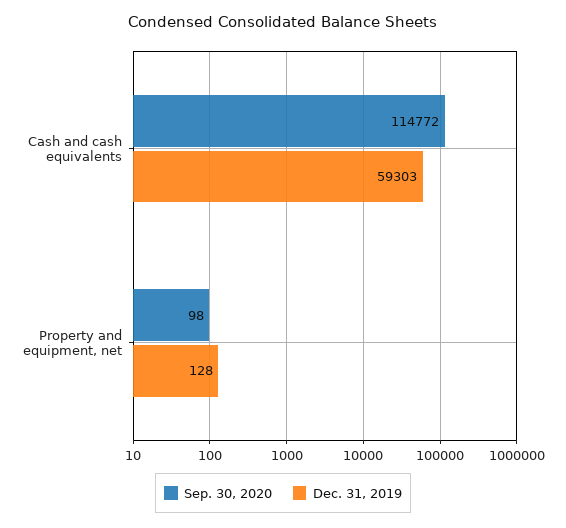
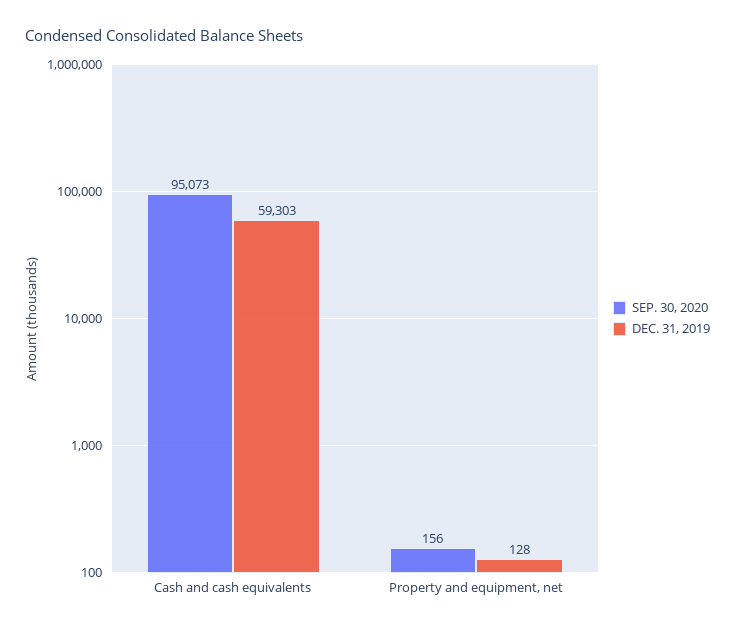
  {
    "Sep. 30, 2020": {
-     "Cash and cash equivalents": 114772,
+     "Cash and cash equivalents": 95073,
-     "Property and equipment, net": 98
+     "Property and equipment, net": 156
    },
    "Dec. 31, 2019": {
      "Cash and cash equivalents": 59303,
      "Property and equipment, net": 128
    }
  }

